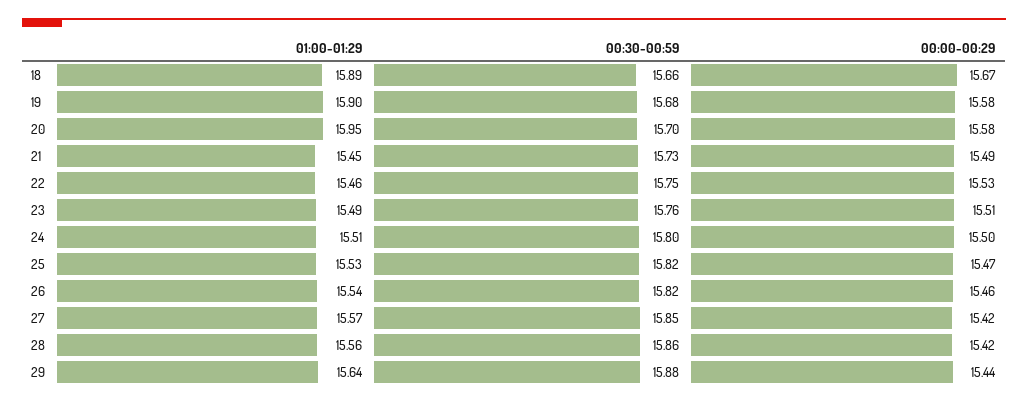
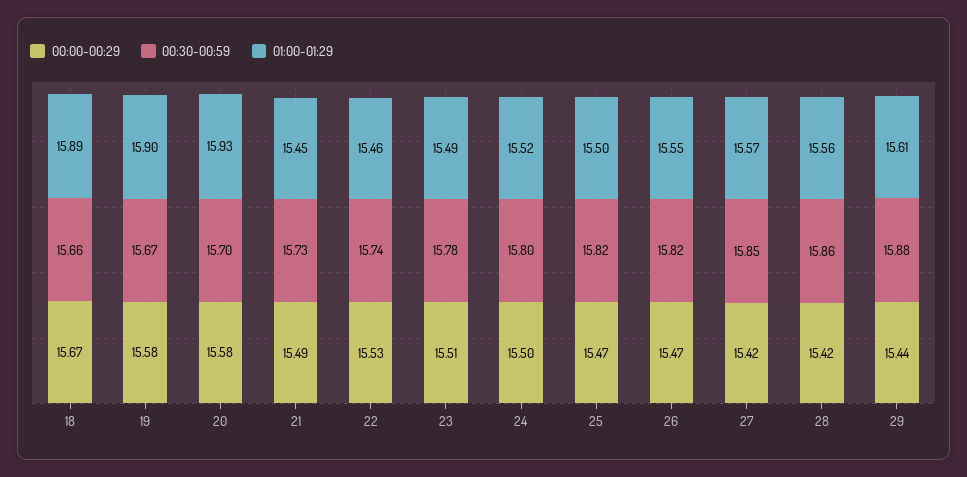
  {
    "01:00-01:29": {
      "18": 15.89,
      "19": 15.9,
-     "20": 15.95,
+     "20": 15.93,
      "21": 15.45,
      "22": 15.46,
      "23": 15.49,
-     "24": 15.51,
+     "24": 15.52,
-     "25": 15.53,
+     "25": 15.5,
-     "26": 15.54,
+     "26": 15.55,
      "27": 15.57,
      "28": 15.56,
-     "29": 15.64
+     "29": 15.61
    },
    "00:30-00:59": {
      "18": 15.66,
-     "19": 15.68,
+     "19": 15.67,
      "20": 15.7,
      "21": 15.73,
-     "22": 15.75,
+     "22": 15.74,
-     "23": 15.76,
+     "23": 15.78,
      "24": 15.8,
      "25": 15.82,
      "26": 15.82,
      "27": 15.85,
      "28": 15.86,
      "29": 15.88
    },
    "00:00-00:29": {
      "18": 15.67,
      "19": 15.58,
      "20": 15.58,
      "21": 15.49,
      "22": 15.53,
      "23": 15.51,
      "24": 15.5,
      "25": 15.47,
-     "26": 15.46,
+     "26": 15.47,
      "27": 15.42,
      "28": 15.42,
      "29": 15.44
    }
  }

